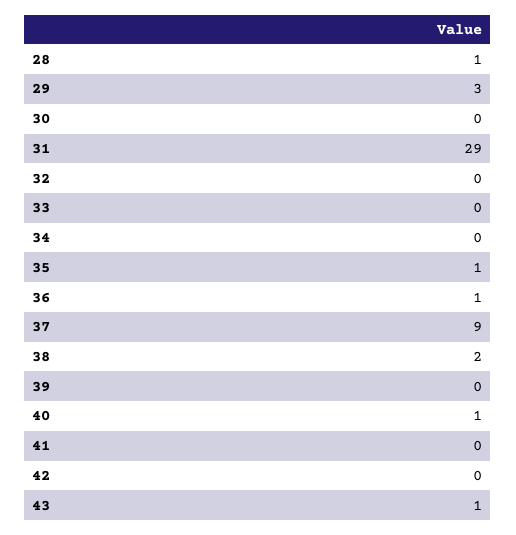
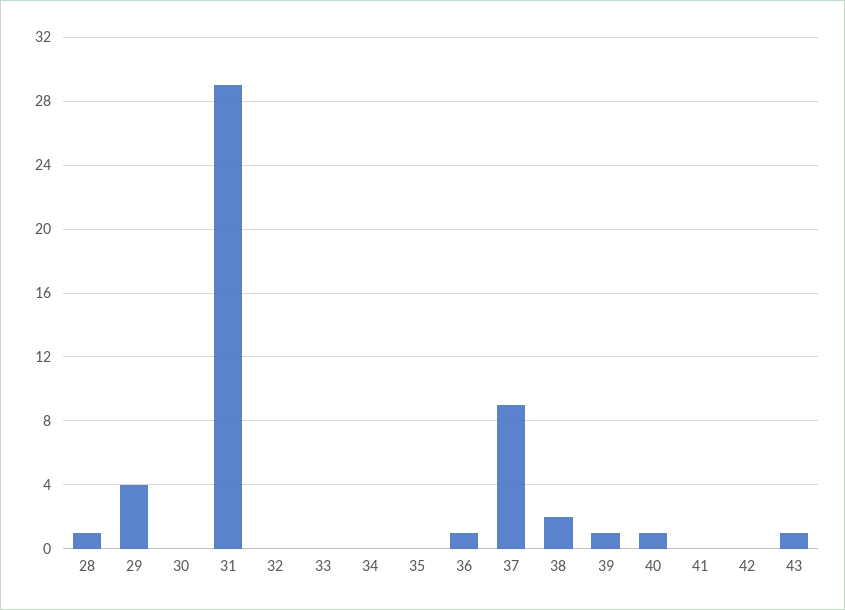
  {
    "28": 1,
-   "29": 3,
+   "29": 4,
    "30": 0,
    "31": 29,
    "32": 0,
    "33": 0,
    "34": 0,
-   "35": 1,
+   "35": 0,
    "36": 1,
    "37": 9,
    "38": 2,
-   "39": 0,
+   "39": 1,
    "40": 1,
    "41": 0,
    "42": 0,
    "43": 1
  }

